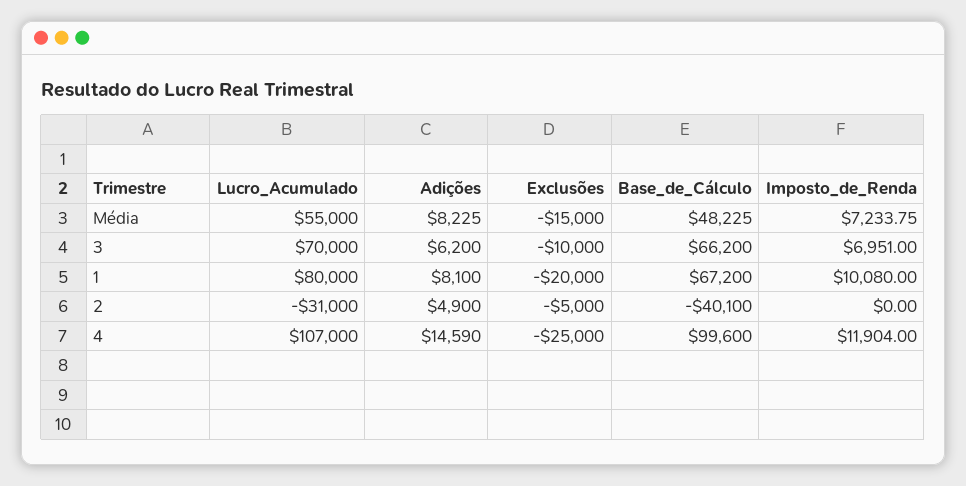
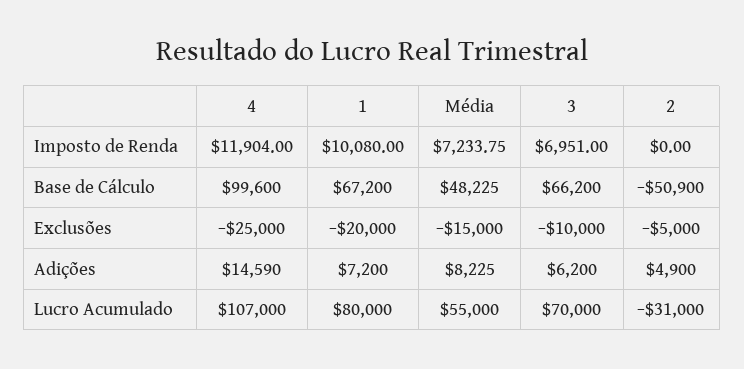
  {
    "Lucro_Acumulado": {
      "Média": 55000,
      "3": 70000,
      "1": 80000,
      "2": -31000,
      "4": 107000
    },
    "Adições": {
      "Média": 8225,
      "3": 6200,
-     "1": 8100,
+     "1": 7200,
      "2": 4900,
      "4": 14590
    },
    "Exclusões": {
      "Média": -15000,
      "3": -10000,
      "1": -20000,
      "2": -5000,
      "4": -25000
    },
    "Base_de_Cálculo": {
      "Média": 48225,
      "3": 66200,
      "1": 67200,
-     "2": -40100,
+     "2": -50900,
      "4": 99600
    },
    "Imposto_de_Renda": {
      "Média": 7233.75,
      "3": 6951,
      "1": 10080,
      "2": 0,
      "4": 11904
    }
  }

